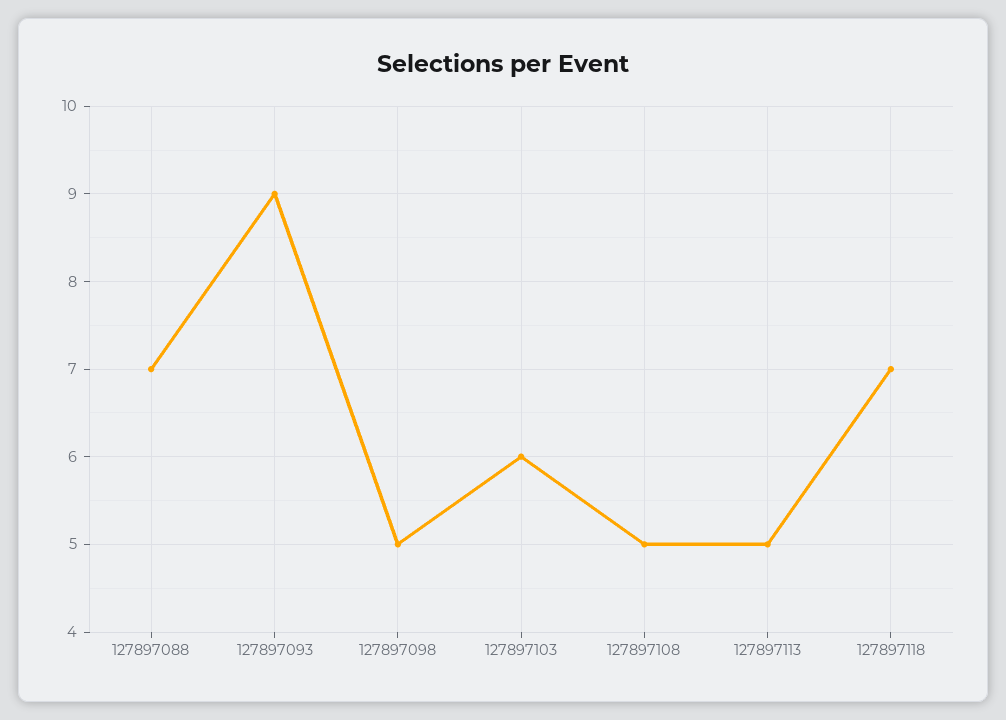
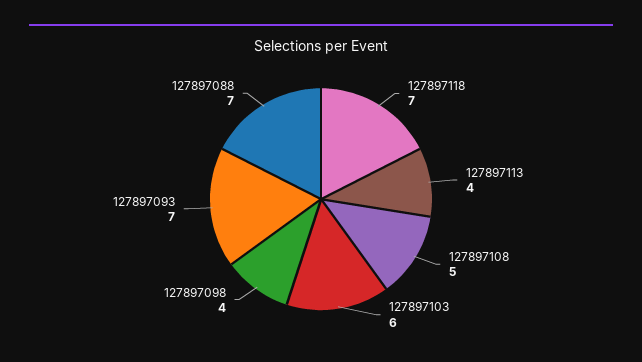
  {
    "127897088": 7,
-   "127897093": 9,
+   "127897093": 7,
-   "127897098": 5,
+   "127897098": 4,
    "127897103": 6,
    "127897108": 5,
-   "127897113": 5,
+   "127897113": 4,
    "127897118": 7
  }

